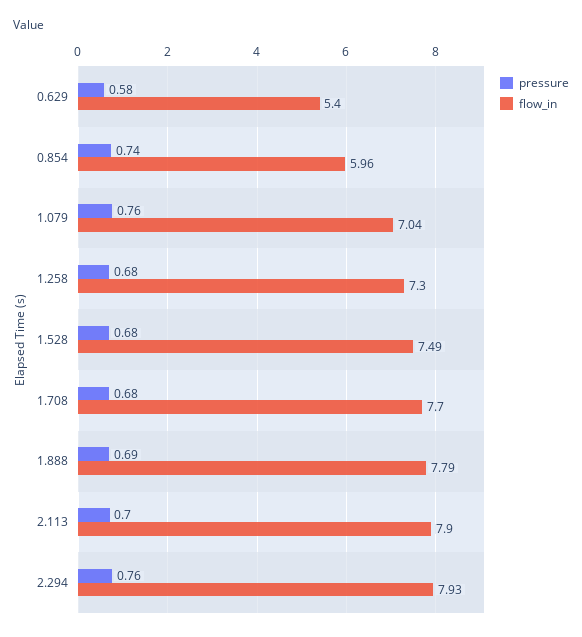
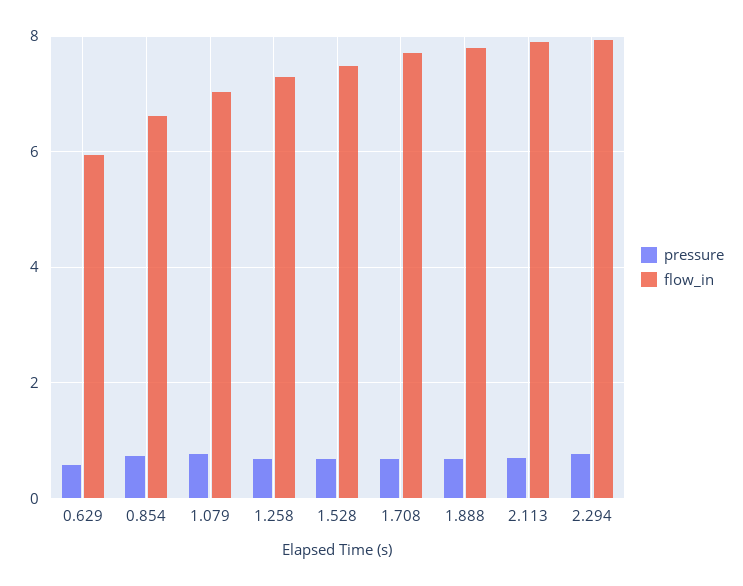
  {
    "pressure": {
      "0.629": 0.58,
      "0.854": 0.74,
      "1.079": 0.76,
      "1.258": 0.68,
      "1.528": 0.68,
      "1.708": 0.68,
      "1.888": 0.69,
      "2.113": 0.7,
      "2.294": 0.76
    },
    "flow_in": {
-     "0.629": 5.4,
+     "0.629": 6,
-     "0.854": 5.96,
+     "0.854": 6.6,
      "1.079": 7.04,
      "1.258": 7.3,
      "1.528": 7.49,
      "1.708": 7.7,
      "1.888": 7.79,
      "2.113": 7.9,
      "2.294": 7.93
    }
  }

